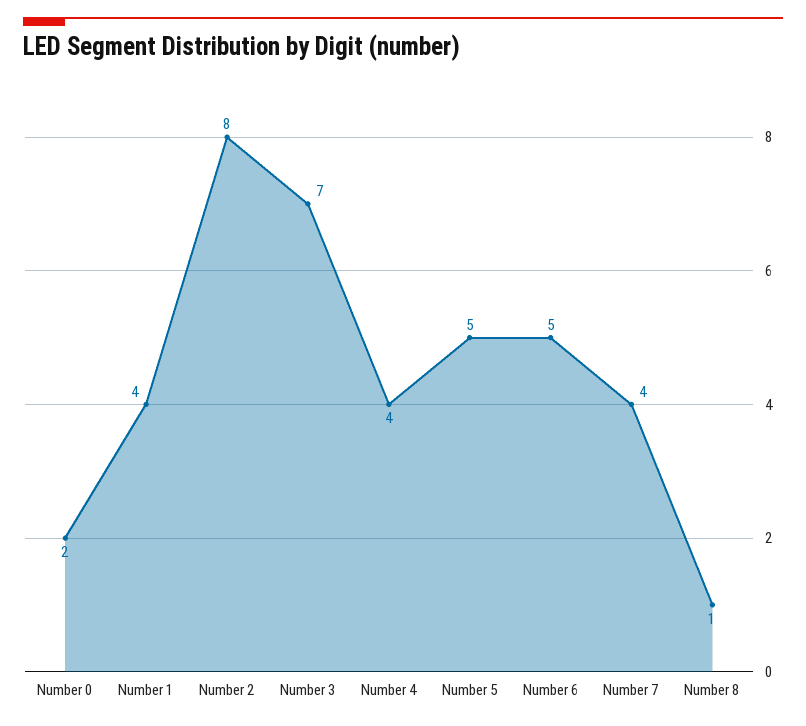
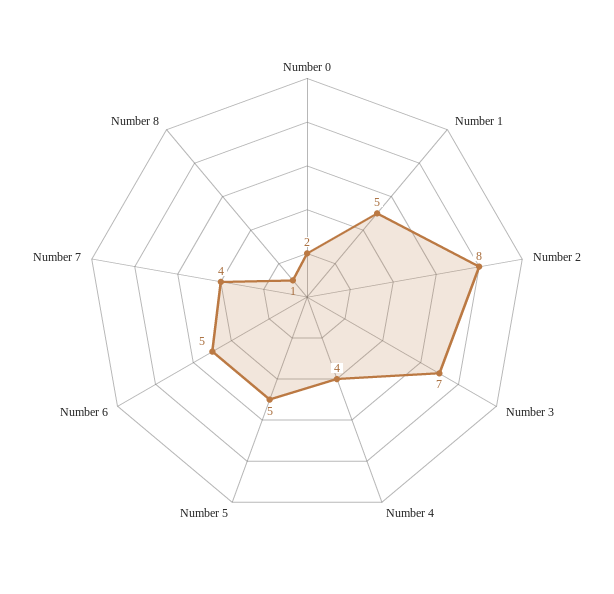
  {
    "Number 0": 2,
-   "Number 1": 4,
+   "Number 1": 5,
    "Number 2": 8,
    "Number 3": 7,
    "Number 4": 4,
    "Number 5": 5,
    "Number 6": 5,
    "Number 7": 4,
    "Number 8": 1
  }

